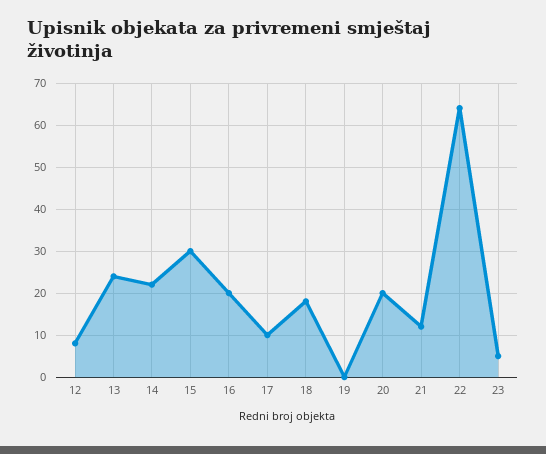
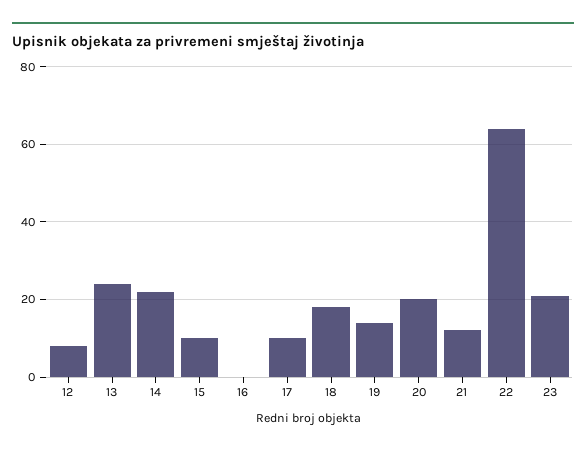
  {
    "12": 10,
    "13": 25,
    "14": 20,
-   "15": 30,
+   "15": 10,
-   "16": 20,
+   "16": 0,
    "17": 10,
    "18": 20,
-   "19": 0,
+   "19": 15,
    "20": 20,
    "21": 10,
    "22": 65,
-   "23": 5
+   "23": 20
  }

